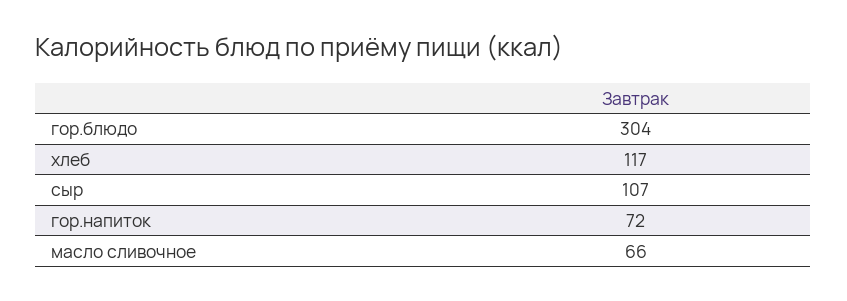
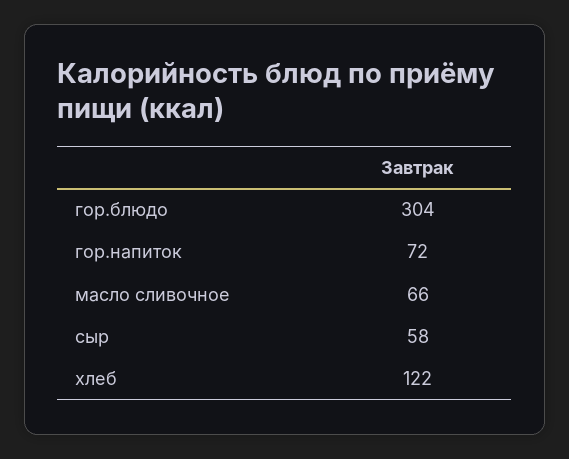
  {
    "гор.блюдо": 304,
-   "хлеб": 117,
+   "хлеб": 122,
-   "сыр": 107,
+   "сыр": 58,
    "гор.напиток": 72,
    "масло сливочное": 66
  }

